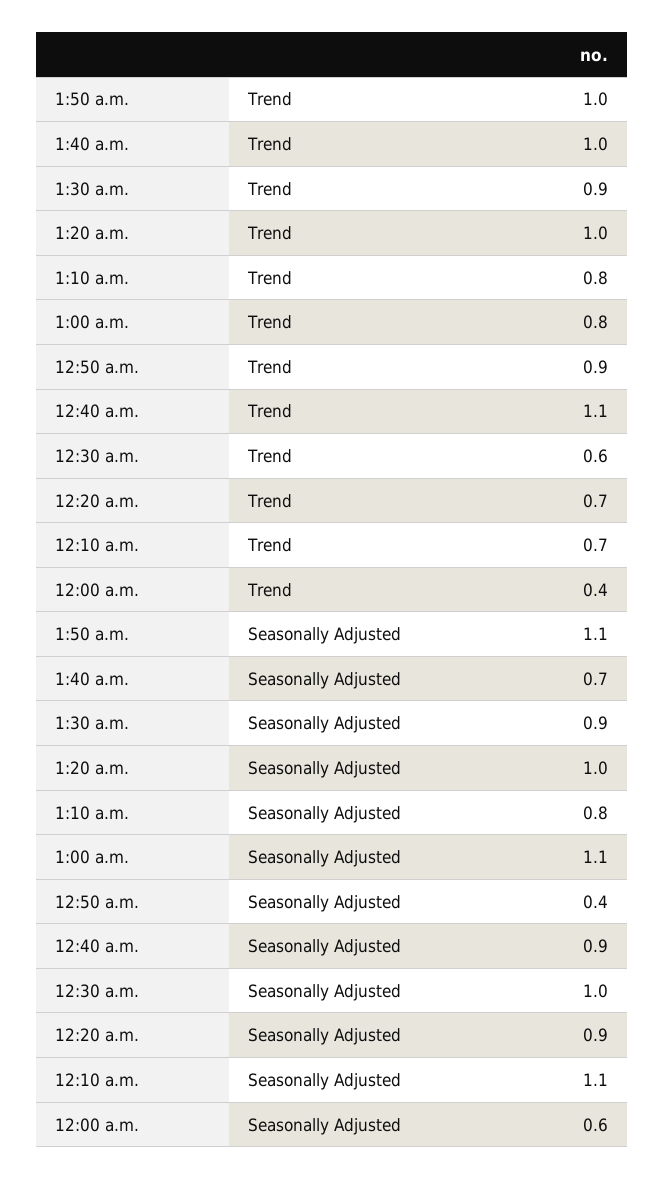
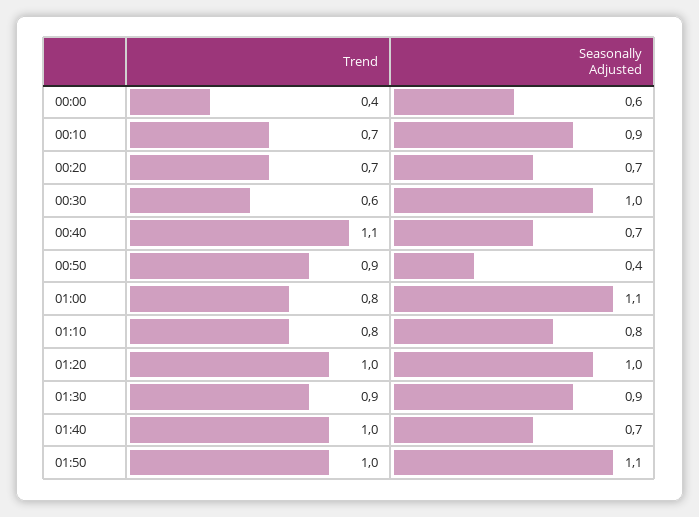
  {
    "1:50 a.m.": {
      "Trend": 1,
      "Seasonally Adjusted": 1.1
    },
    "1:40 a.m.": {
      "Trend": 1,
      "Seasonally Adjusted": 0.7
    },
    "1:30 a.m.": {
      "Trend": 0.9,
      "Seasonally Adjusted": 0.9
    },
    "1:20 a.m.": {
      "Trend": 1,
      "Seasonally Adjusted": 1
    },
    "1:10 a.m.": {
      "Trend": 0.8,
      "Seasonally Adjusted": 0.8
    },
    "1:00 a.m.": {
      "Trend": 0.8,
      "Seasonally Adjusted": 1.1
    },
    "12:50 a.m.": {
      "Trend": 0.9,
      "Seasonally Adjusted": 0.4
    },
    "12:40 a.m.": {
      "Trend": 1.1,
-     "Seasonally Adjusted": 0.9
+     "Seasonally Adjusted": 0.7
    },
    "12:30 a.m.": {
      "Trend": 0.6,
      "Seasonally Adjusted": 1
    },
    "12:20 a.m.": {
      "Trend": 0.7,
-     "Seasonally Adjusted": 0.9
+     "Seasonally Adjusted": 0.7
    },
    "12:10 a.m.": {
      "Trend": 0.7,
-     "Seasonally Adjusted": 1.1
+     "Seasonally Adjusted": 0.9
    },
    "12:00 a.m.": {
      "Trend": 0.4,
      "Seasonally Adjusted": 0.6
    }
  }

